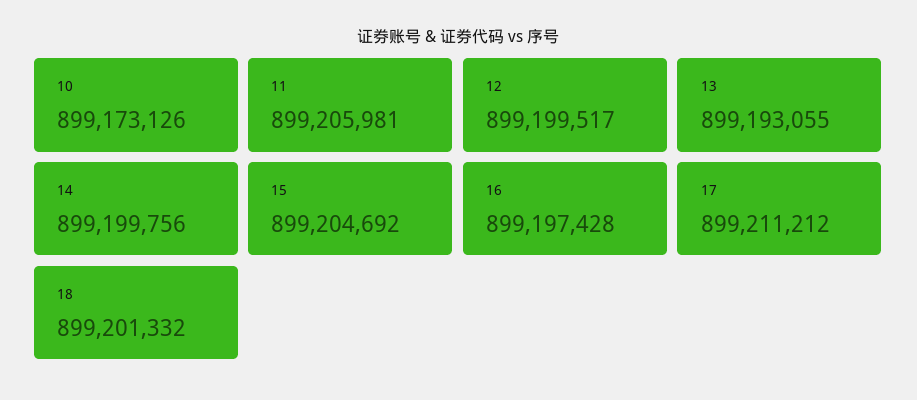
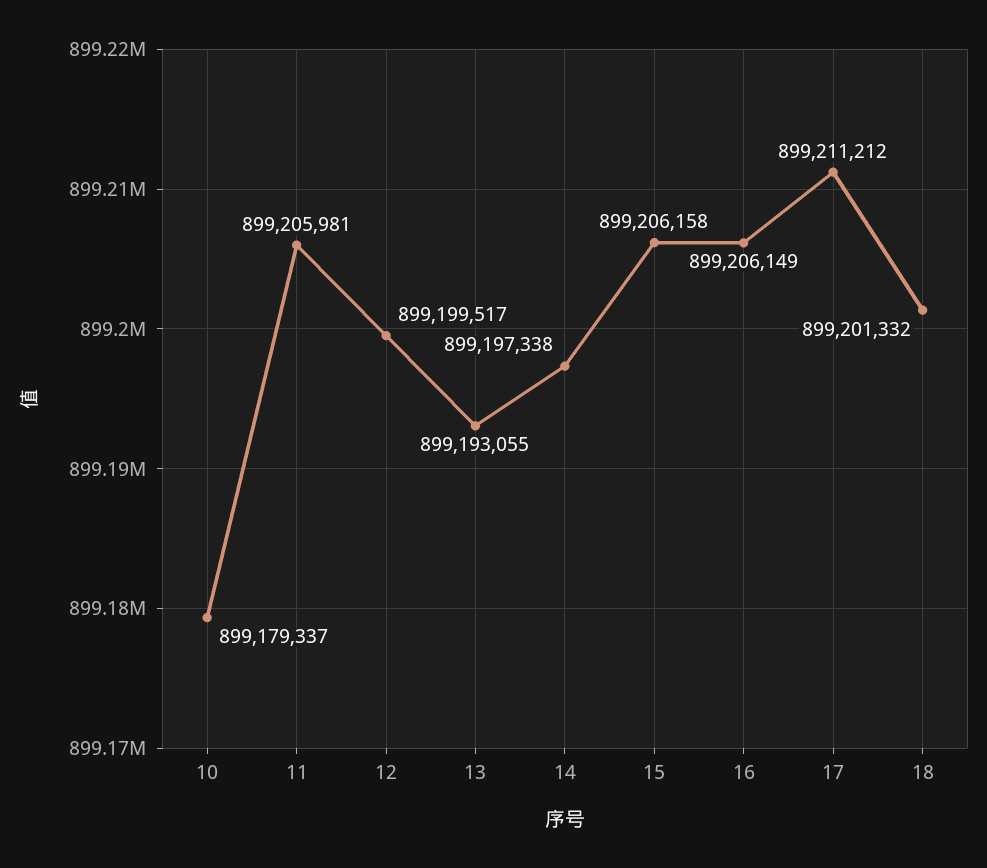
  {
-   "10": 899173126,
+   "10": 899179337,
    "11": 899205981,
    "12": 899199517,
    "13": 899193055,
-   "14": 899199756,
+   "14": 899197338,
-   "15": 899204692,
+   "15": 899206158,
-   "16": 899197428,
+   "16": 899206149,
    "17": 899211212,
    "18": 899201332
  }

